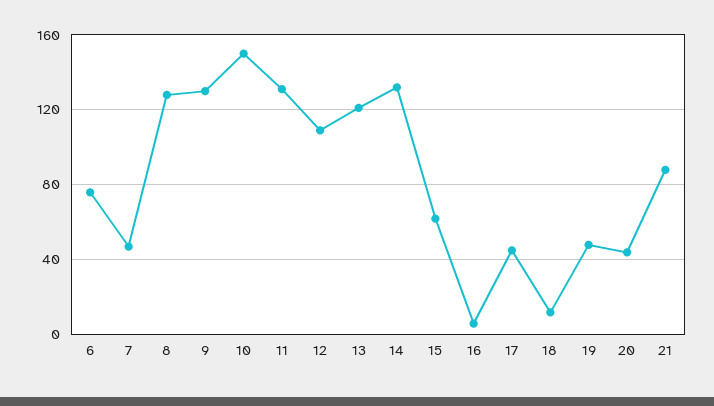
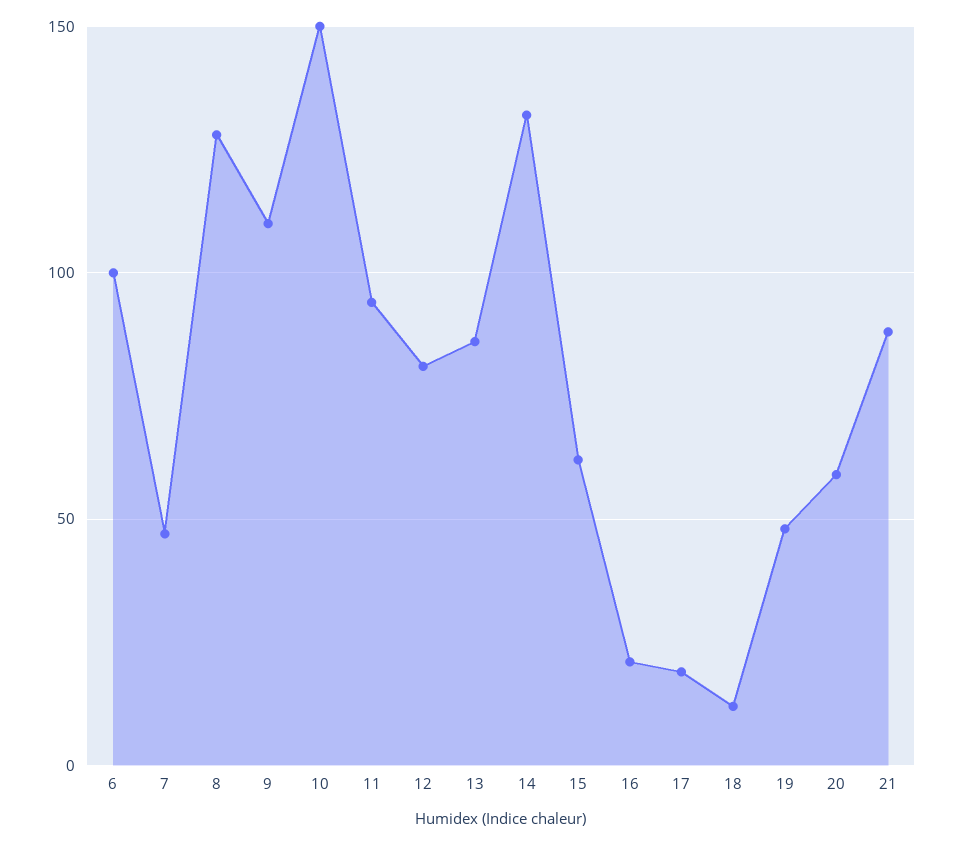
  {
-   "6": 75,
+   "6": 100,
    "7": 45,
    "8": 130,
-   "9": 130,
+   "9": 110,
    "10": 150,
-   "11": 130,
+   "11": 95,
-   "12": 110,
+   "12": 80,
-   "13": 120,
+   "13": 85,
    "14": 130,
    "15": 60,
-   "16": 5,
+   "16": 20,
-   "17": 45,
+   "17": 20,
    "18": 10,
    "19": 50,
-   "20": 45,
+   "20": 60,
    "21": 90
  }

